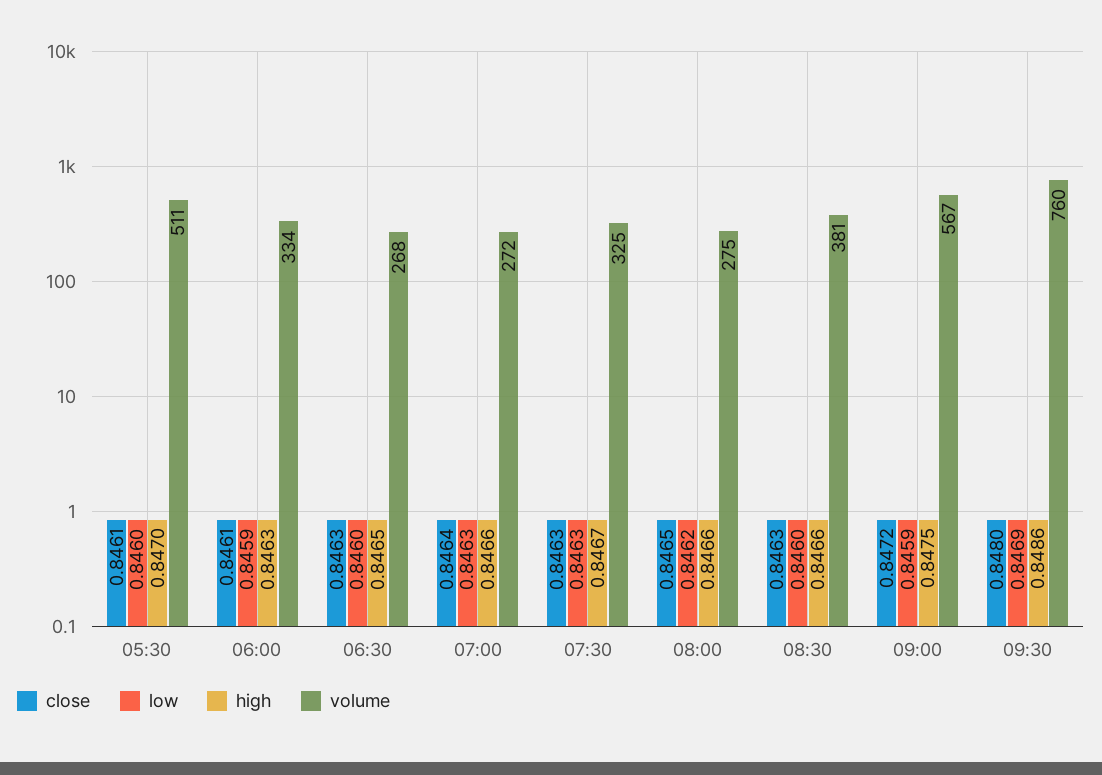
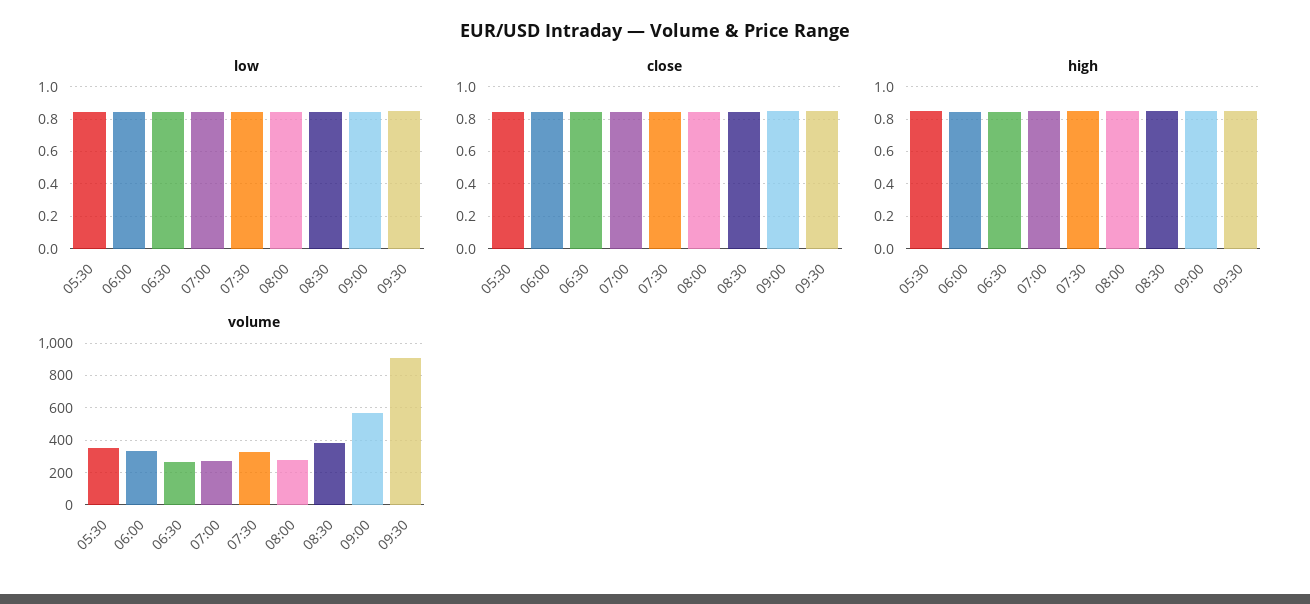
  {
    "close": {
      "05:30": 0.8461,
      "06:00": 0.8461,
      "06:30": 0.8463,
      "07:00": 0.8464,
      "07:30": 0.8463,
      "08:00": 0.8465,
      "08:30": 0.8463,
      "09:00": 0.8472,
      "09:30": 0.848
    },
    "low": {
      "05:30": 0.846,
      "06:00": 0.8459,
      "06:30": 0.846,
      "07:00": 0.8463,
      "07:30": 0.8463,
      "08:00": 0.8462,
      "08:30": 0.846,
      "09:00": 0.8459,
      "09:30": 0.8469
    },
    "high": {
      "05:30": 0.847,
      "06:00": 0.8463,
      "06:30": 0.8465,
      "07:00": 0.8466,
      "07:30": 0.8467,
      "08:00": 0.8466,
      "08:30": 0.8466,
      "09:00": 0.8475,
      "09:30": 0.8486
    },
    "volume": {
-     "05:30": 511,
+     "05:30": 350,
      "06:00": 334,
      "06:30": 268,
      "07:00": 272,
      "07:30": 325,
      "08:00": 275,
      "08:30": 381,
      "09:00": 567,
-     "09:30": 760
+     "09:30": 900
    }
  }

